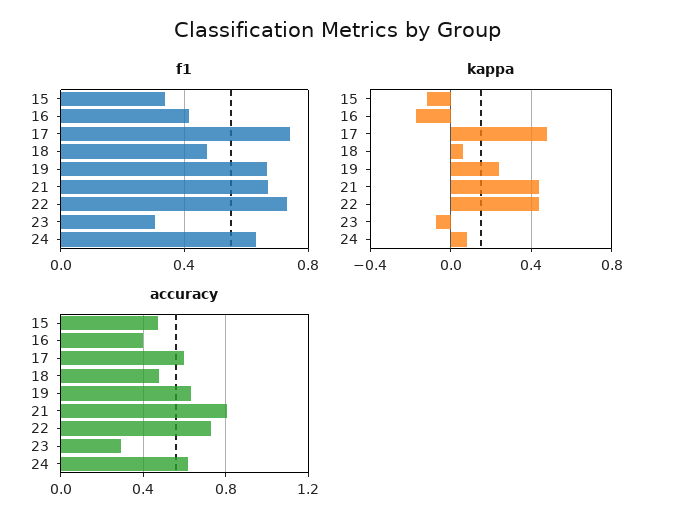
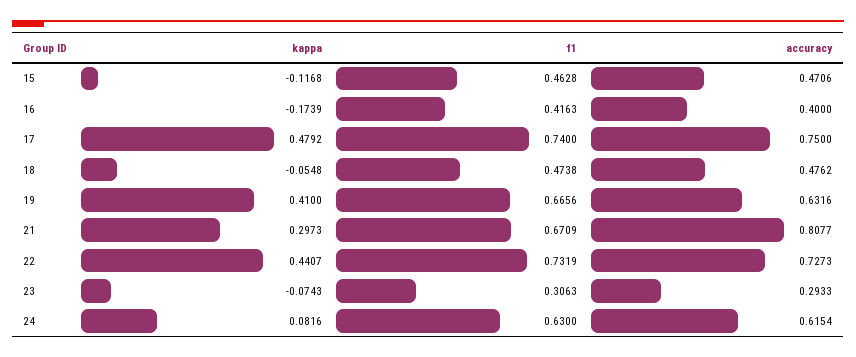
  {
    "f1": {
-     "15": 0.35,
+     "15": 0.4628,
      "16": 0.4163,
      "17": 0.74,
      "18": 0.4738,
      "19": 0.6656,
      "21": 0.6709,
      "22": 0.7319,
      "23": 0.3063,
      "24": 0.63
    },
    "kappa": {
      "15": -0.1168,
      "16": -0.1739,
      "17": 0.4792,
-     "18": 0.05,
+     "18": -0.0548,
-     "19": 0.25,
+     "19": 0.41,
-     "21": 0.45,
+     "21": 0.2973,
      "22": 0.4407,
      "23": -0.0743,
      "24": 0.0816
    },
    "accuracy": {
      "15": 0.4706,
      "16": 0.4,
-     "17": 0.6,
+     "17": 0.75,
      "18": 0.4762,
      "19": 0.6316,
      "21": 0.8077,
      "22": 0.7273,
      "23": 0.2933,
      "24": 0.6154
    }
  }

